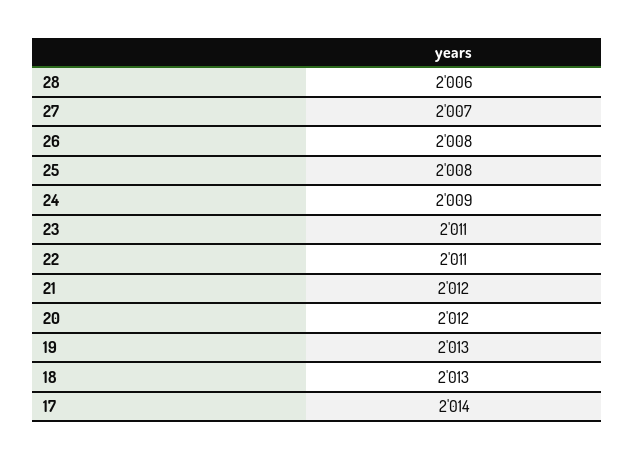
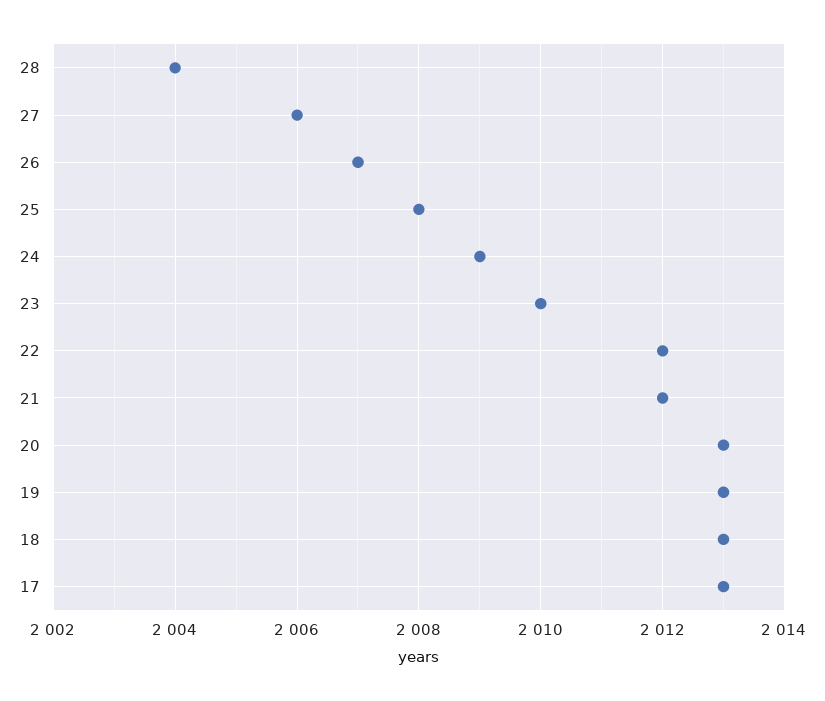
  {
-   "28": 2006,
+   "28": 2004,
-   "27": 2007,
+   "27": 2006,
-   "26": 2008,
+   "26": 2007,
    "25": 2008,
    "24": 2009,
-   "23": 2011,
+   "23": 2010,
-   "22": 2011,
+   "22": 2012,
    "21": 2012,
-   "20": 2012,
+   "20": 2013,
    "19": 2013,
    "18": 2013,
-   "17": 2014
+   "17": 2013
  }

